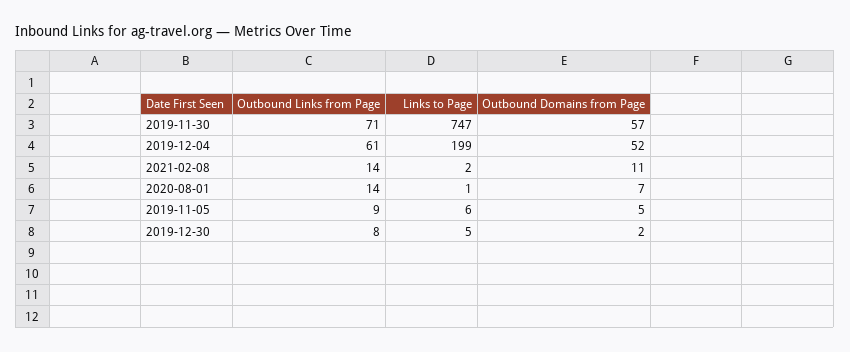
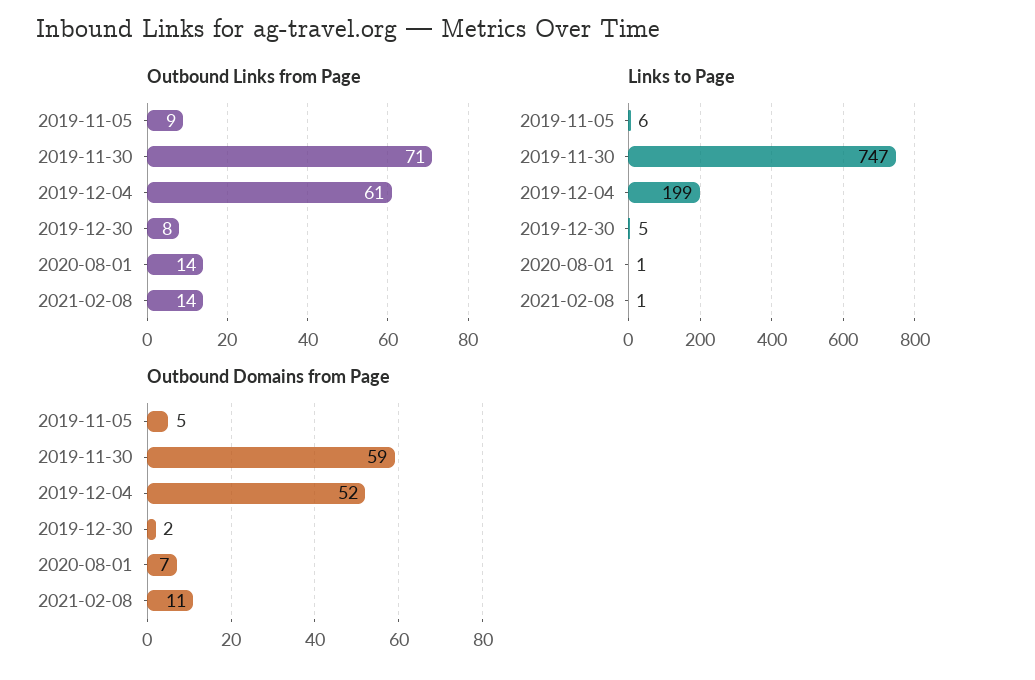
  {
    "Outbound Links from Page": {
      "2019-11-30": 71,
      "2019-12-04": 61,
      "2021-02-08": 14,
      "2020-08-01": 14,
      "2019-11-05": 9,
      "2019-12-30": 8
    },
    "Links to Page": {
      "2019-11-30": 747,
      "2019-12-04": 199,
-     "2021-02-08": 2,
+     "2021-02-08": 1,
      "2020-08-01": 1,
      "2019-11-05": 6,
      "2019-12-30": 5
    },
    "Outbound Domains from Page": {
-     "2019-11-30": 57,
+     "2019-11-30": 59,
      "2019-12-04": 52,
      "2021-02-08": 11,
      "2020-08-01": 7,
      "2019-11-05": 5,
      "2019-12-30": 2
    }
  }

